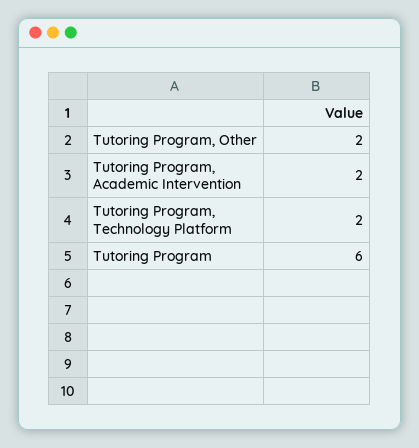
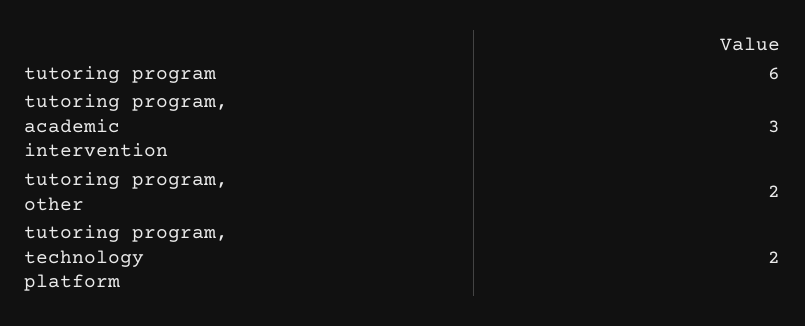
  {
    "Tutoring Program, Other": 2,
-   "Tutoring Program, Academic Intervention": 2,
+   "Tutoring Program, Academic Intervention": 3,
    "Tutoring Program, Technology Platform": 2,
    "Tutoring Program": 6
  }

